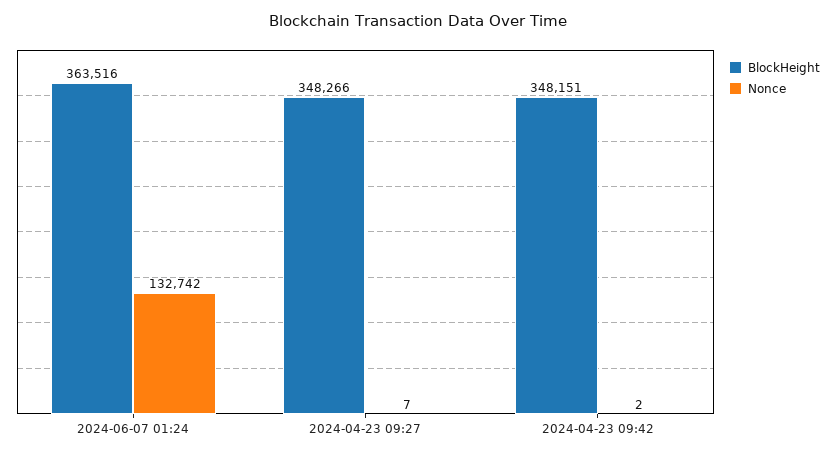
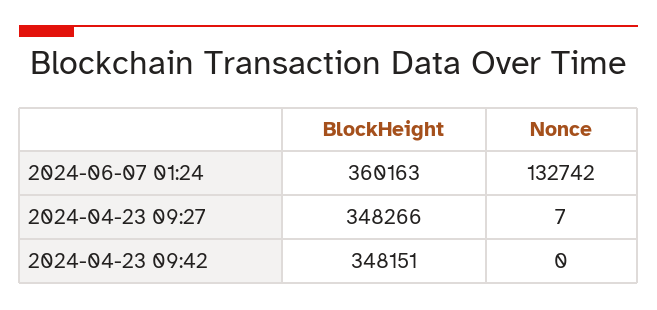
  {
    "BlockHeight": {
-     "2024-06-07 01:24": 363516,
+     "2024-06-07 01:24": 360163,
      "2024-04-23 09:27": 348266,
      "2024-04-23 09:42": 348151
    },
    "Nonce": {
      "2024-06-07 01:24": 132742,
      "2024-04-23 09:27": 7,
-     "2024-04-23 09:42": 2
+     "2024-04-23 09:42": 0
    }
  }

